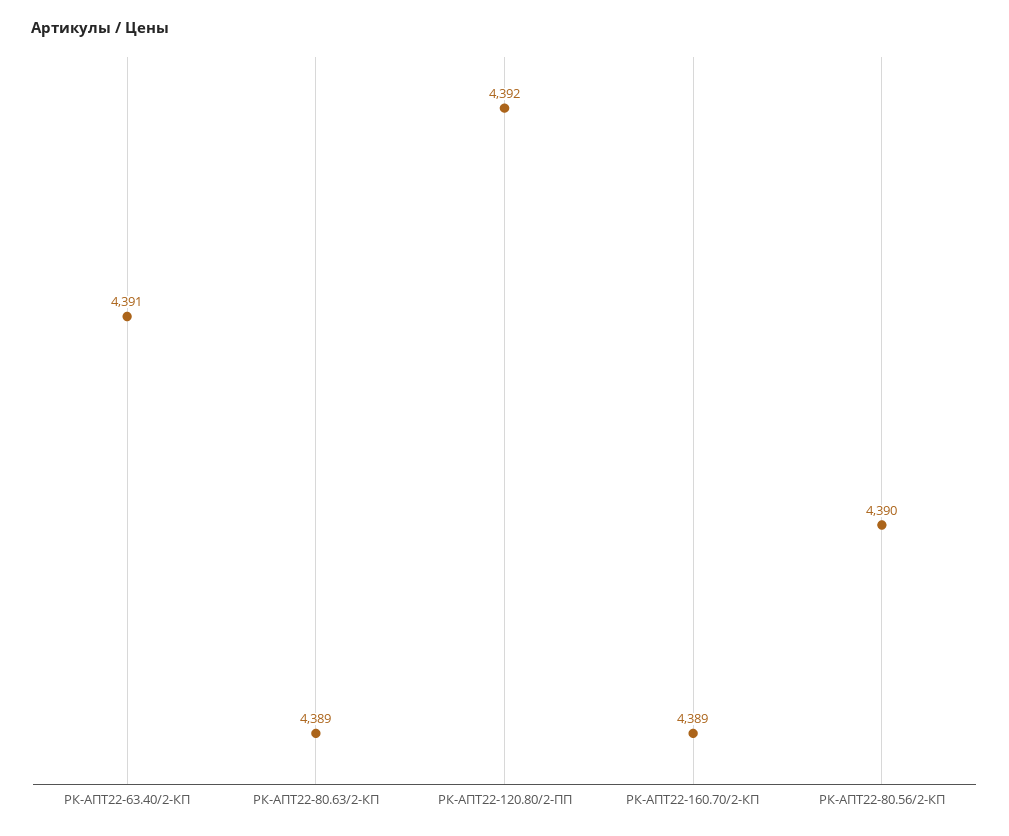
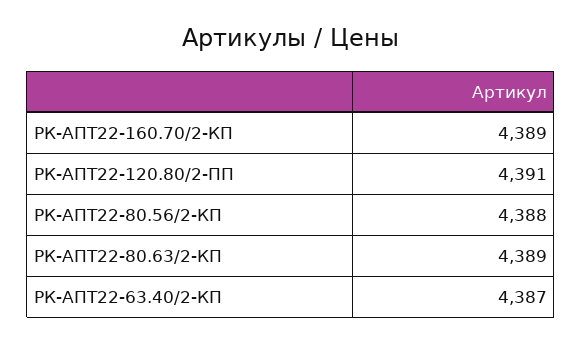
  {
-   "РК-АПТ22-63.40/2-КП": 4391,
+   "РК-АПТ22-63.40/2-КП": 4387,
    "РК-АПТ22-80.63/2-КП": 4389,
-   "РК-АПТ22-120.80/2-ПП": 4392,
+   "РК-АПТ22-120.80/2-ПП": 4391,
    "РК-АПТ22-160.70/2-КП": 4389,
-   "РК-АПТ22-80.56/2-КП": 4390
+   "РК-АПТ22-80.56/2-КП": 4388
  }

